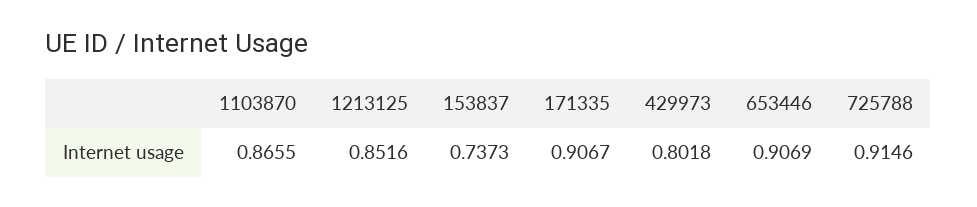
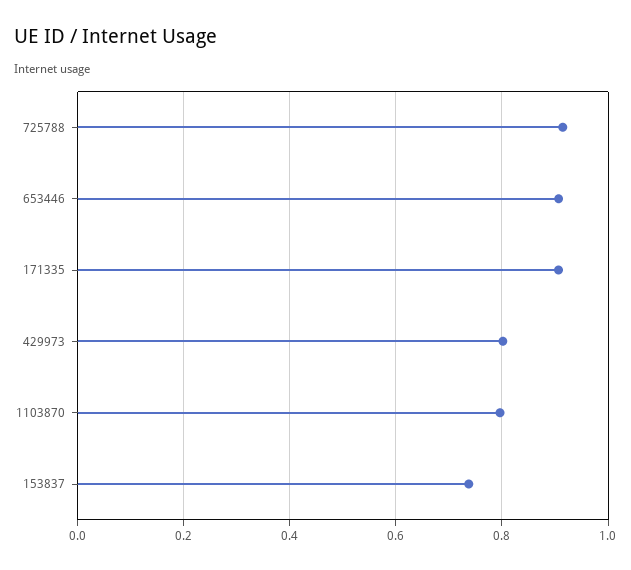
  {
-   "1103870": 0.8655,
+   "1103870": 0.8,
-   "1213125": 0.8516,
    "153837": 0.7373,
    "171335": 0.9067,
    "429973": 0.8018,
    "653446": 0.9069,
    "725788": 0.9146
  }

